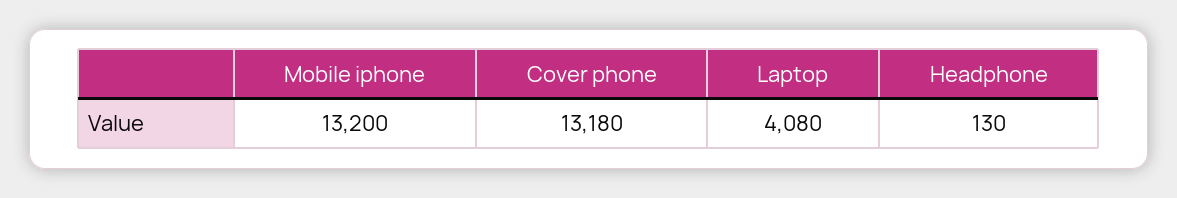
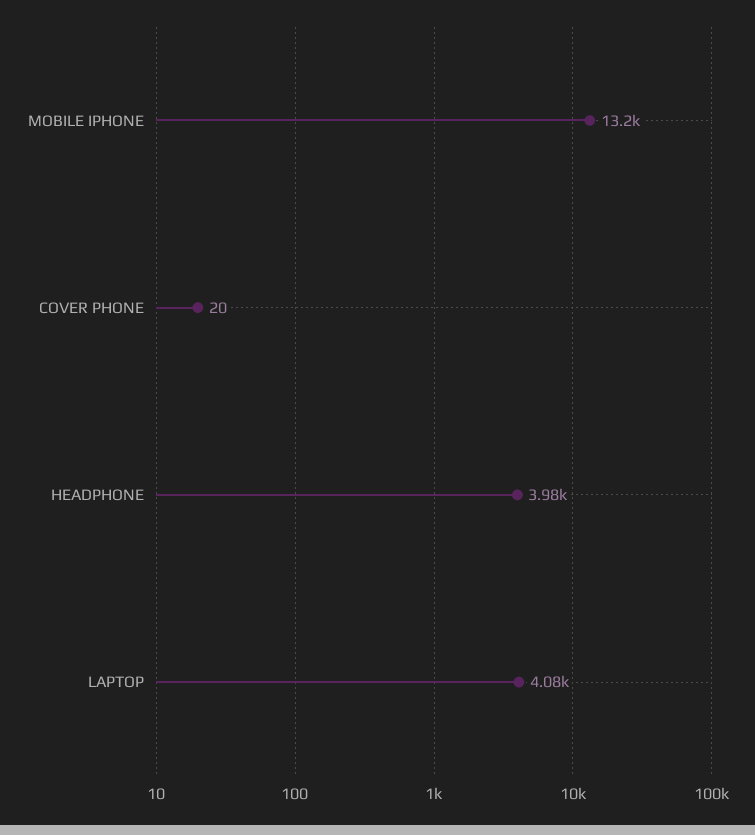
  {
    "Mobile iphone": 13200,
-   "Cover phone": 13180,
+   "Cover phone": 20,
    "Laptop": 4080,
-   "Headphone": 130
+   "Headphone": 3980
  }

